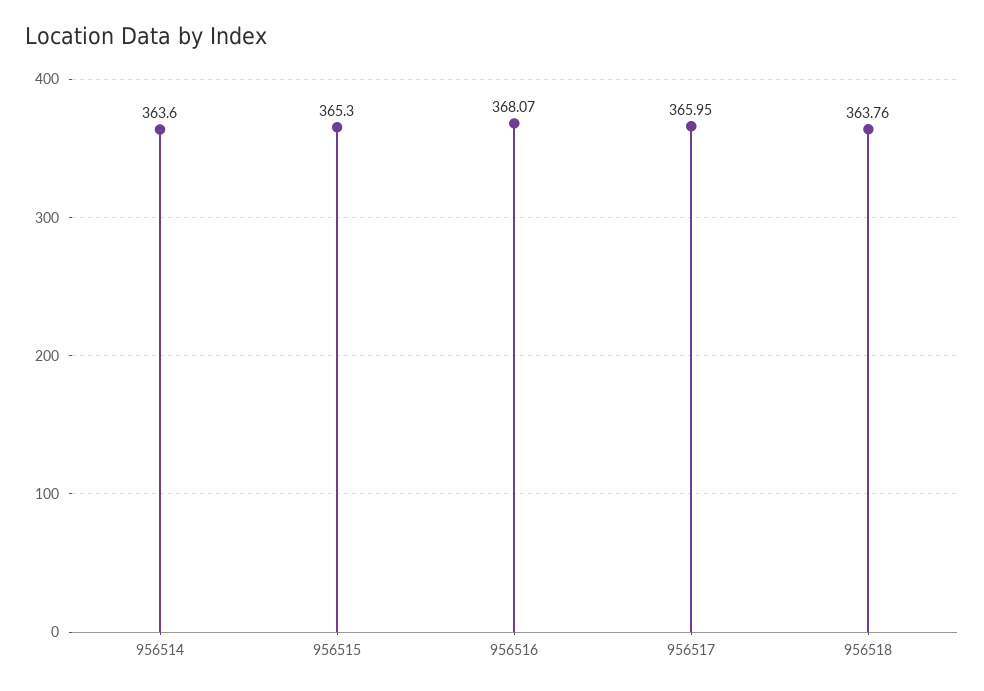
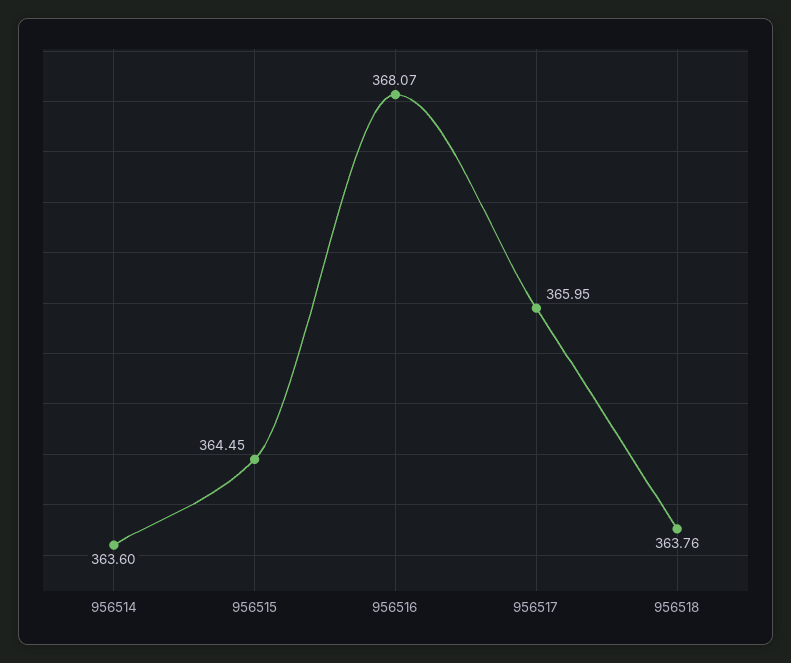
  {
    "956514": 363.6,
-   "956515": 365.3,
+   "956515": 364.45,
    "956516": 368.07,
    "956517": 365.95,
    "956518": 363.76
  }

